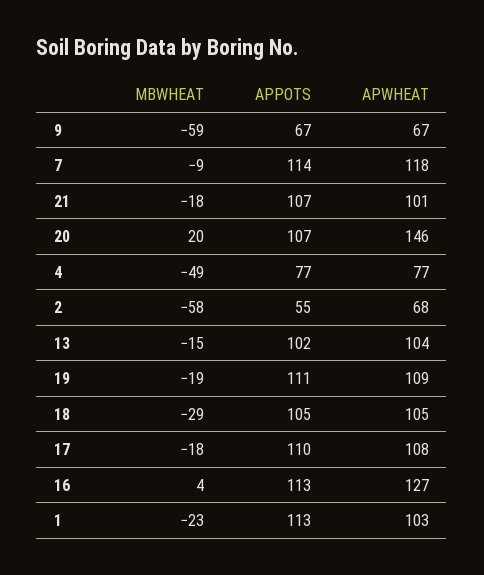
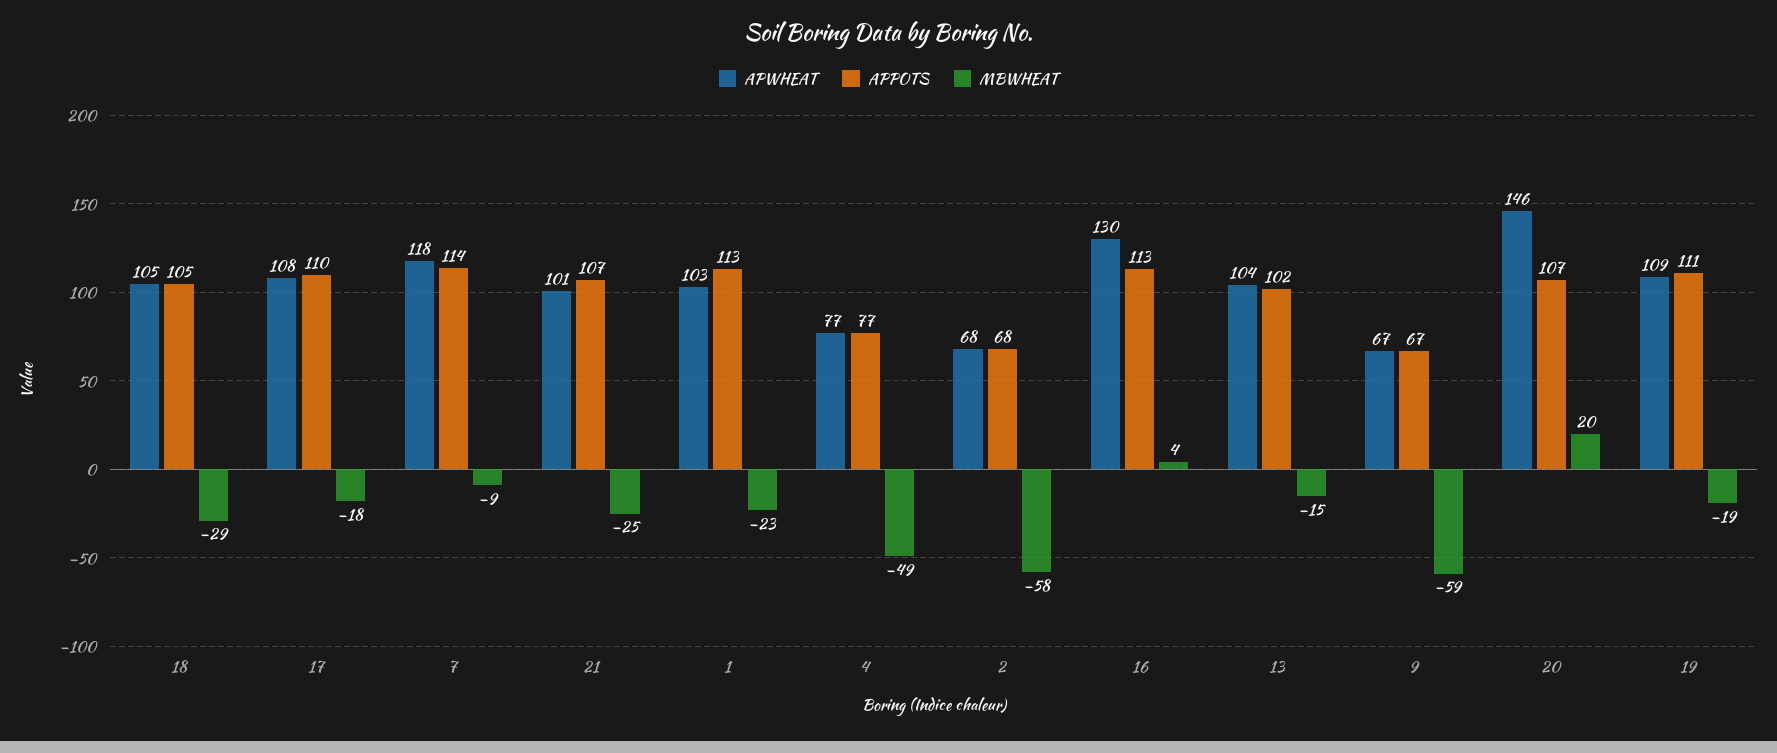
  {
    "MBWHEAT": {
      "9": -59,
      "7": -9,
-     "21": -18,
+     "21": -25,
      "20": 20,
      "4": -49,
      "2": -58,
      "13": -15,
      "19": -19,
      "18": -29,
      "17": -18,
      "16": 4,
      "1": -23
    },
    "APPOTS": {
      "9": 67,
      "7": 114,
      "21": 107,
      "20": 107,
      "4": 77,
-     "2": 55,
+     "2": 68,
      "13": 102,
      "19": 111,
      "18": 105,
      "17": 110,
      "16": 113,
      "1": 113
    },
    "APWHEAT": {
      "9": 67,
      "7": 118,
      "21": 101,
      "20": 146,
      "4": 77,
      "2": 68,
      "13": 104,
      "19": 109,
      "18": 105,
      "17": 108,
-     "16": 127,
+     "16": 130,
      "1": 103
    }
  }

